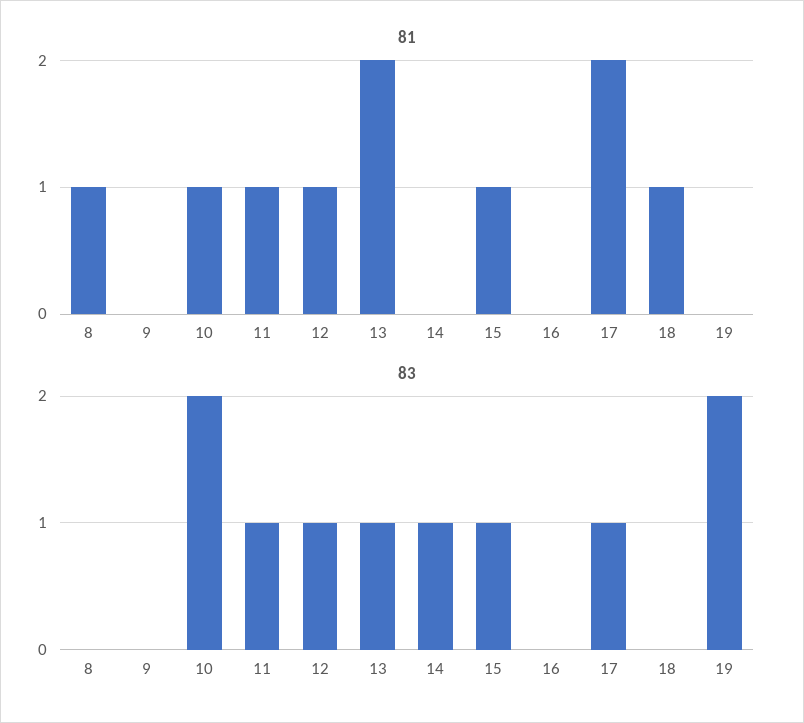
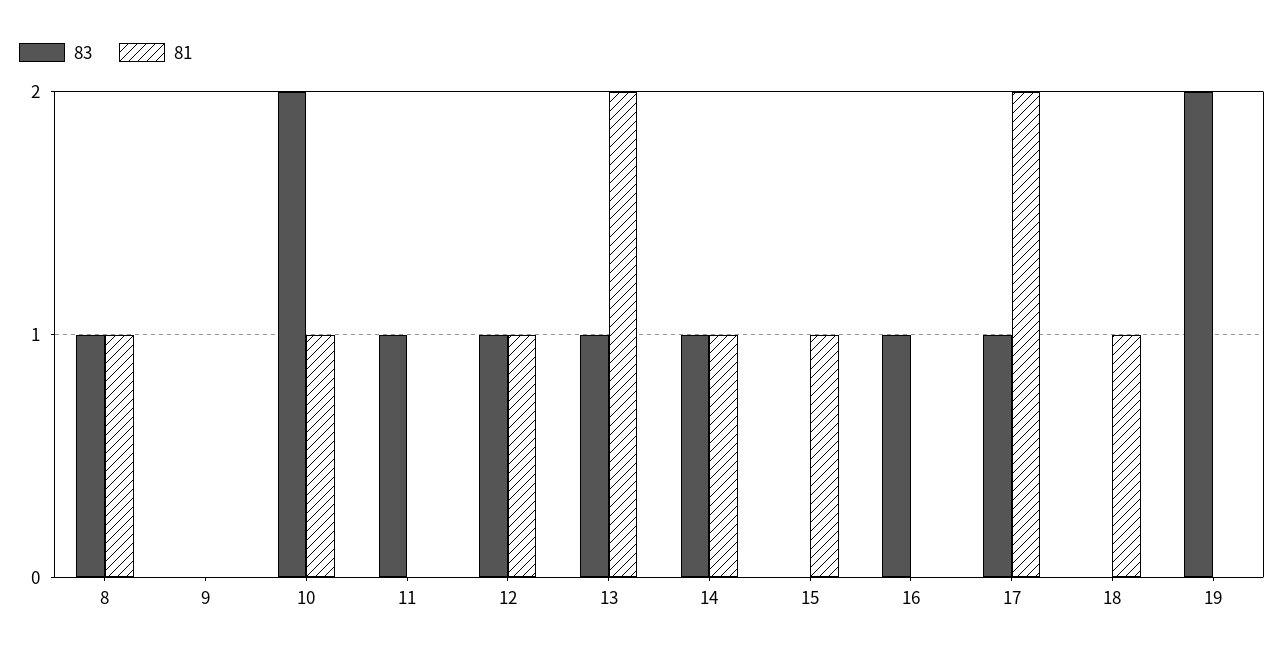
  {
    "81": {
      "8": 1,
      "9": 0,
      "10": 1,
-     "11": 1,
+     "11": 0,
      "12": 1,
      "13": 2,
-     "14": 0,
+     "14": 1,
      "15": 1,
      "16": 0,
      "17": 2,
      "18": 1,
      "19": 0
    },
    "83": {
-     "8": 0,
+     "8": 1,
      "9": 0,
      "10": 2,
      "11": 1,
      "12": 1,
      "13": 1,
      "14": 1,
-     "15": 1,
+     "15": 0,
-     "16": 0,
+     "16": 1,
      "17": 1,
      "18": 0,
      "19": 2
    }
  }

